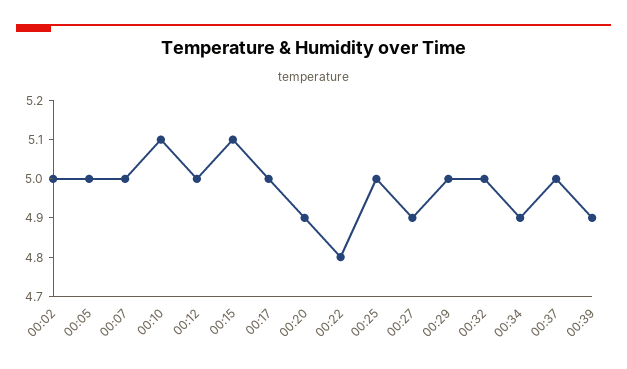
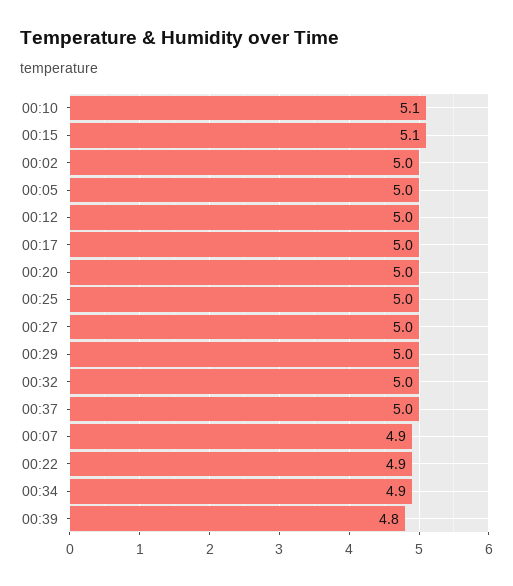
  {
    "00:02": 5,
    "00:05": 5,
-   "00:07": 5,
+   "00:07": 4.9,
    "00:10": 5.1,
    "00:12": 5,
    "00:15": 5.1,
    "00:17": 5,
-   "00:20": 4.9,
+   "00:20": 5,
-   "00:22": 4.8,
+   "00:22": 4.9,
    "00:25": 5,
-   "00:27": 4.9,
+   "00:27": 5,
    "00:29": 5,
    "00:32": 5,
    "00:34": 4.9,
    "00:37": 5,
-   "00:39": 4.9
+   "00:39": 4.8
  }

